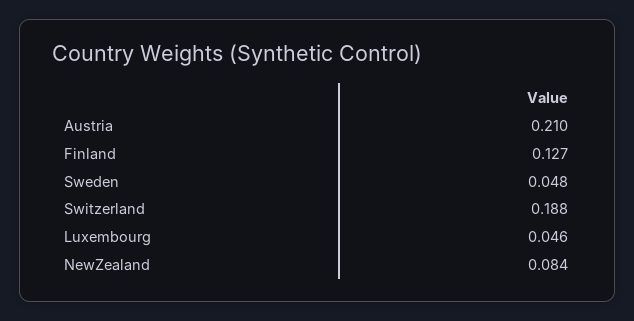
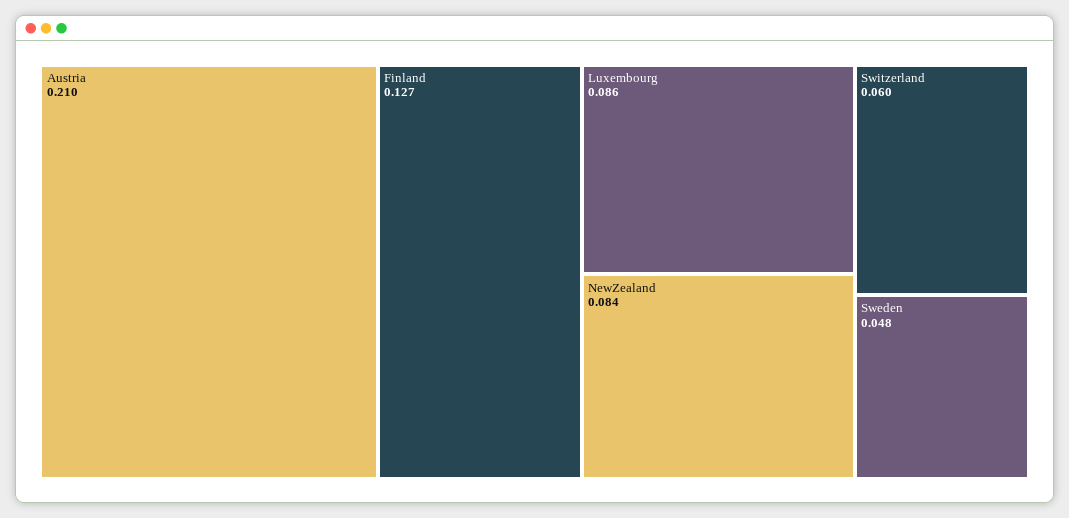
  {
    "Austria": 0.21,
    "Finland": 0.127,
    "Sweden": 0.048,
-   "Switzerland": 0.188,
+   "Switzerland": 0.06,
-   "Luxembourg": 0.046,
+   "Luxembourg": 0.086,
    "NewZealand": 0.084
  }

